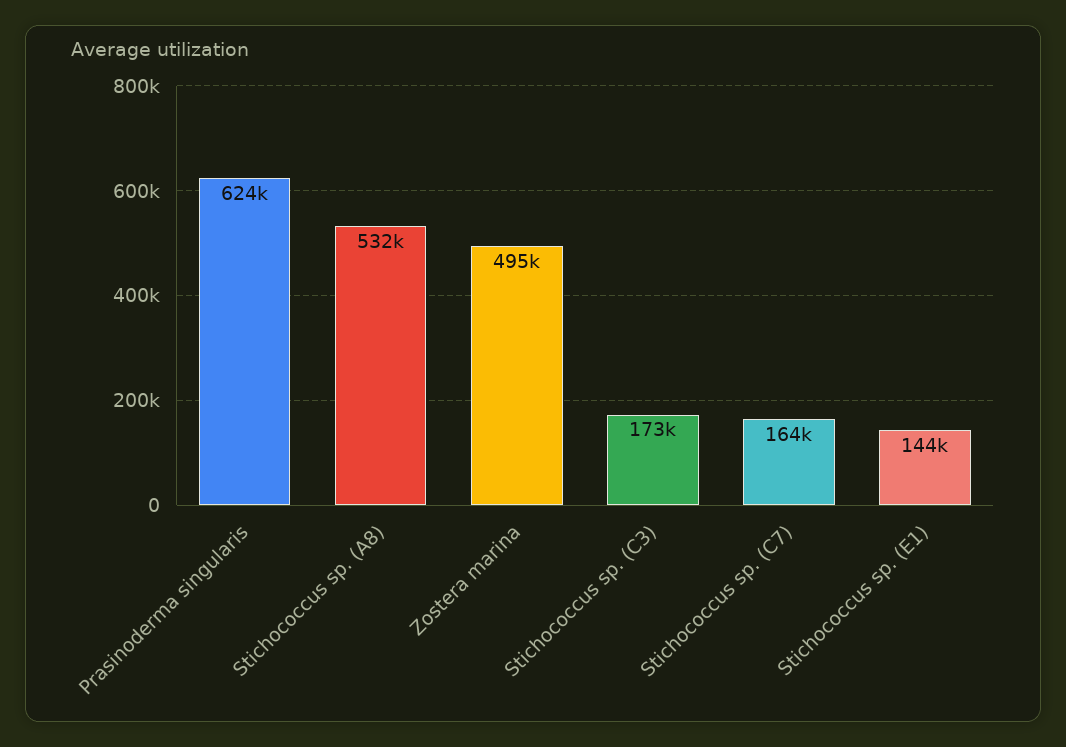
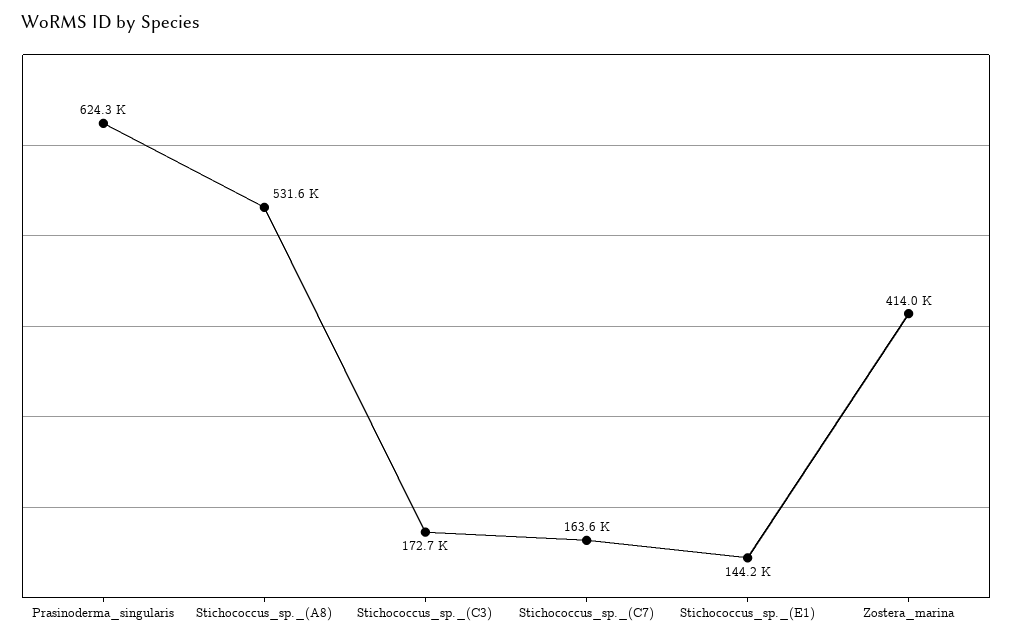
  {
    "Prasinoderma singularis": 624300,
    "Stichococcus sp. (A8)": 531600,
-   "Zostera marina": 495000,
+   "Zostera marina": 414000,
    "Stichococcus sp. (C3)": 172700,
    "Stichococcus sp. (C7)": 163600,
    "Stichococcus sp. (E1)": 144200
  }

